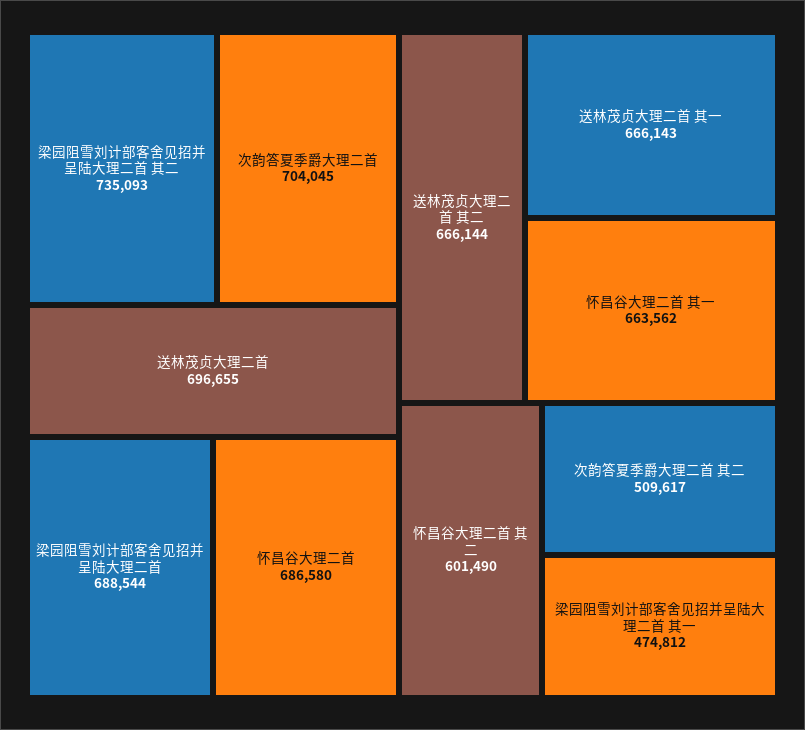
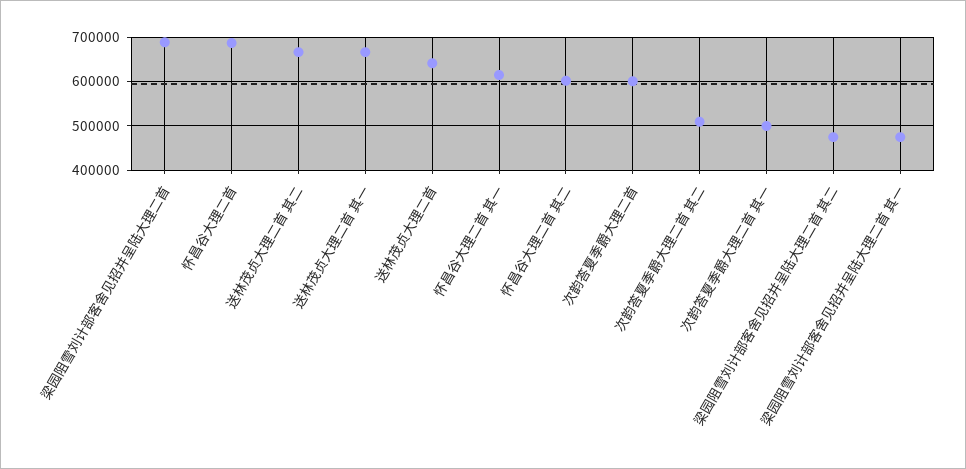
  {
-   "梁园阻雪刘计部客舍见招并呈陆大理二首 其二": 735093,
+   "梁园阻雪刘计部客舍见招并呈陆大理二首 其二": 480000,
-   "次韵答夏季爵大理二首": 704045,
+   "次韵答夏季爵大理二首": 600000,
-   "送林茂贞大理二首": 696655,
+   "送林茂贞大理二首": 640000,
    "梁园阻雪刘计部客舍见招并呈陆大理二首": 688544,
    "怀昌谷大理二首": 686580,
    "送林茂贞大理二首 其二": 666144,
    "送林茂贞大理二首 其一": 666143,
-   "怀昌谷大理二首 其一": 663562,
+   "怀昌谷大理二首 其一": 620000,
    "怀昌谷大理二首 其二": 601490,
    "次韵答夏季爵大理二首 其二": 509617,
-   "梁园阻雪刘计部客舍见招并呈陆大理二首 其一": 474812
+   "梁园阻雪刘计部客舍见招并呈陆大理二首 其一": 474812,
+   "次韵答夏季爵大理二首 其一": 500000
  }

